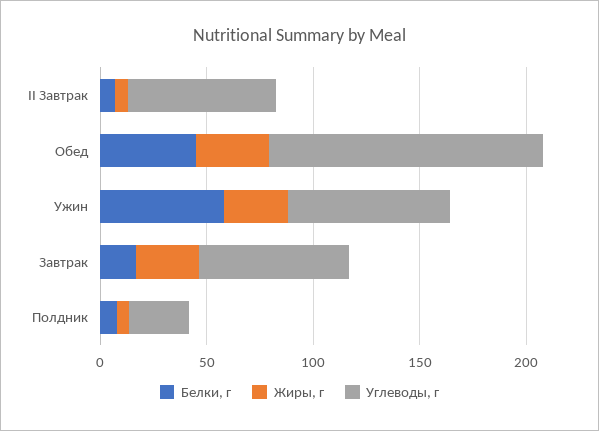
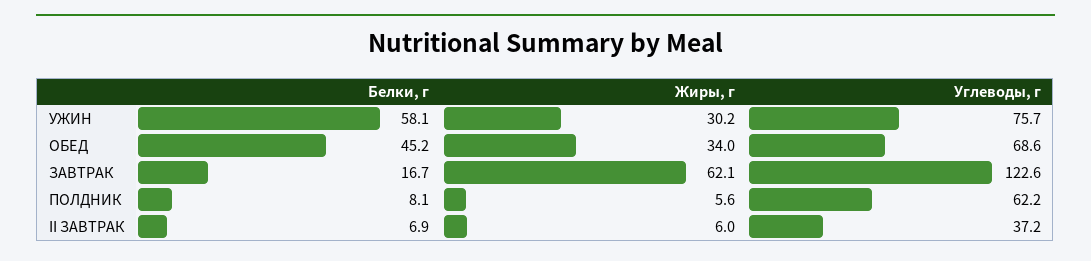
  {
    "Белки, г": {
      "II Завтрак": 6.9,
      "Обед": 45.2,
      "Ужин": 58.1,
      "Завтрак": 16.7,
      "Полдник": 8.1
    },
    "Жиры, г": {
      "II Завтрак": 6,
      "Обед": 34,
      "Ужин": 30.2,
-     "Завтрак": 30,
+     "Завтрак": 62.1,
      "Полдник": 5.6
    },
    "Углеводы, г": {
-     "II Завтрак": 70,
+     "II Завтрак": 37.2,
-     "Обед": 130,
+     "Обед": 68.6,
      "Ужин": 75.7,
-     "Завтрак": 70,
+     "Завтрак": 122.6,
-     "Полдник": 30
+     "Полдник": 62.2
    }
  }

